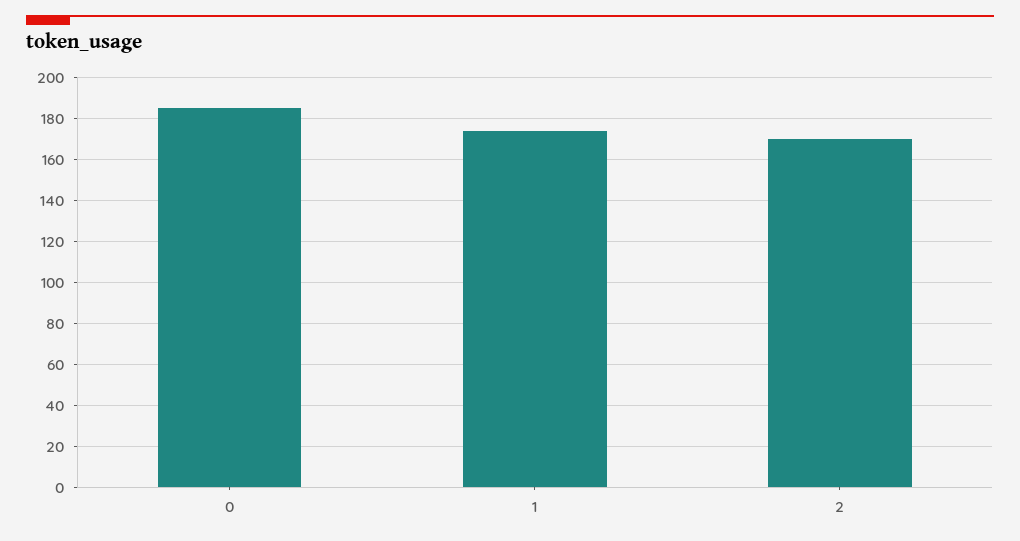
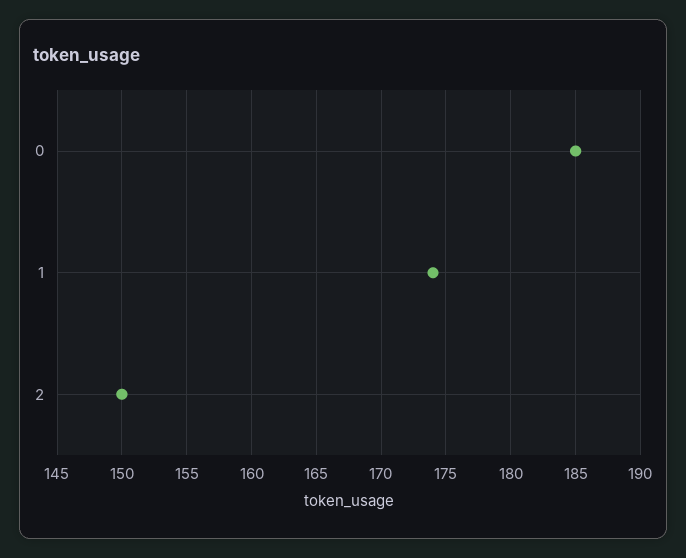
  {
    "0": 185,
    "1": 174,
-   "2": 170
+   "2": 150
  }

